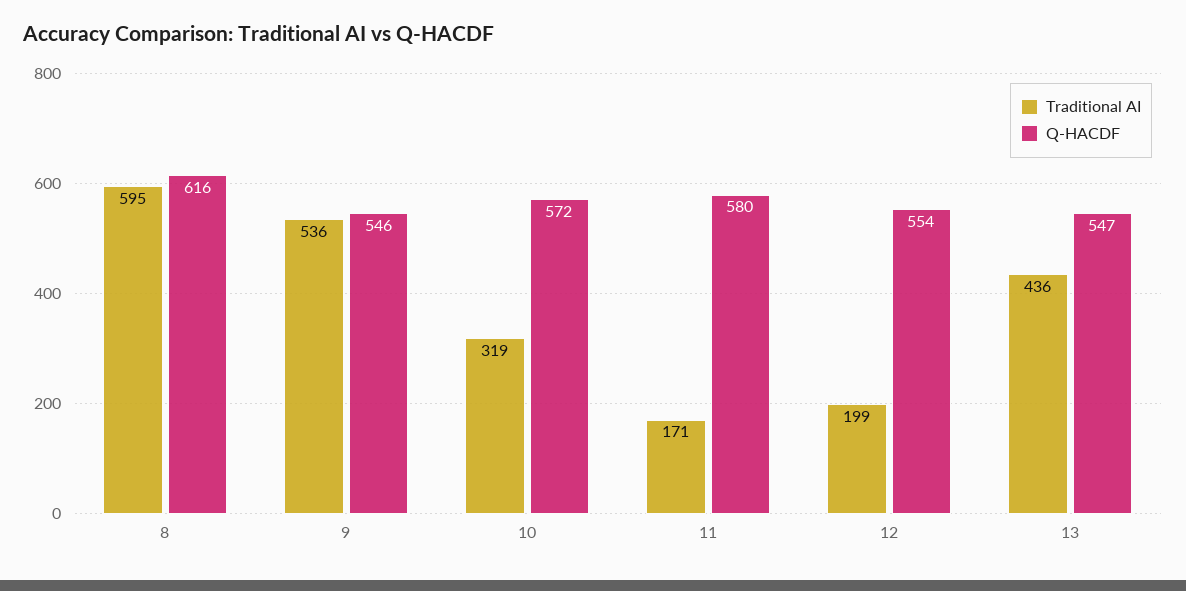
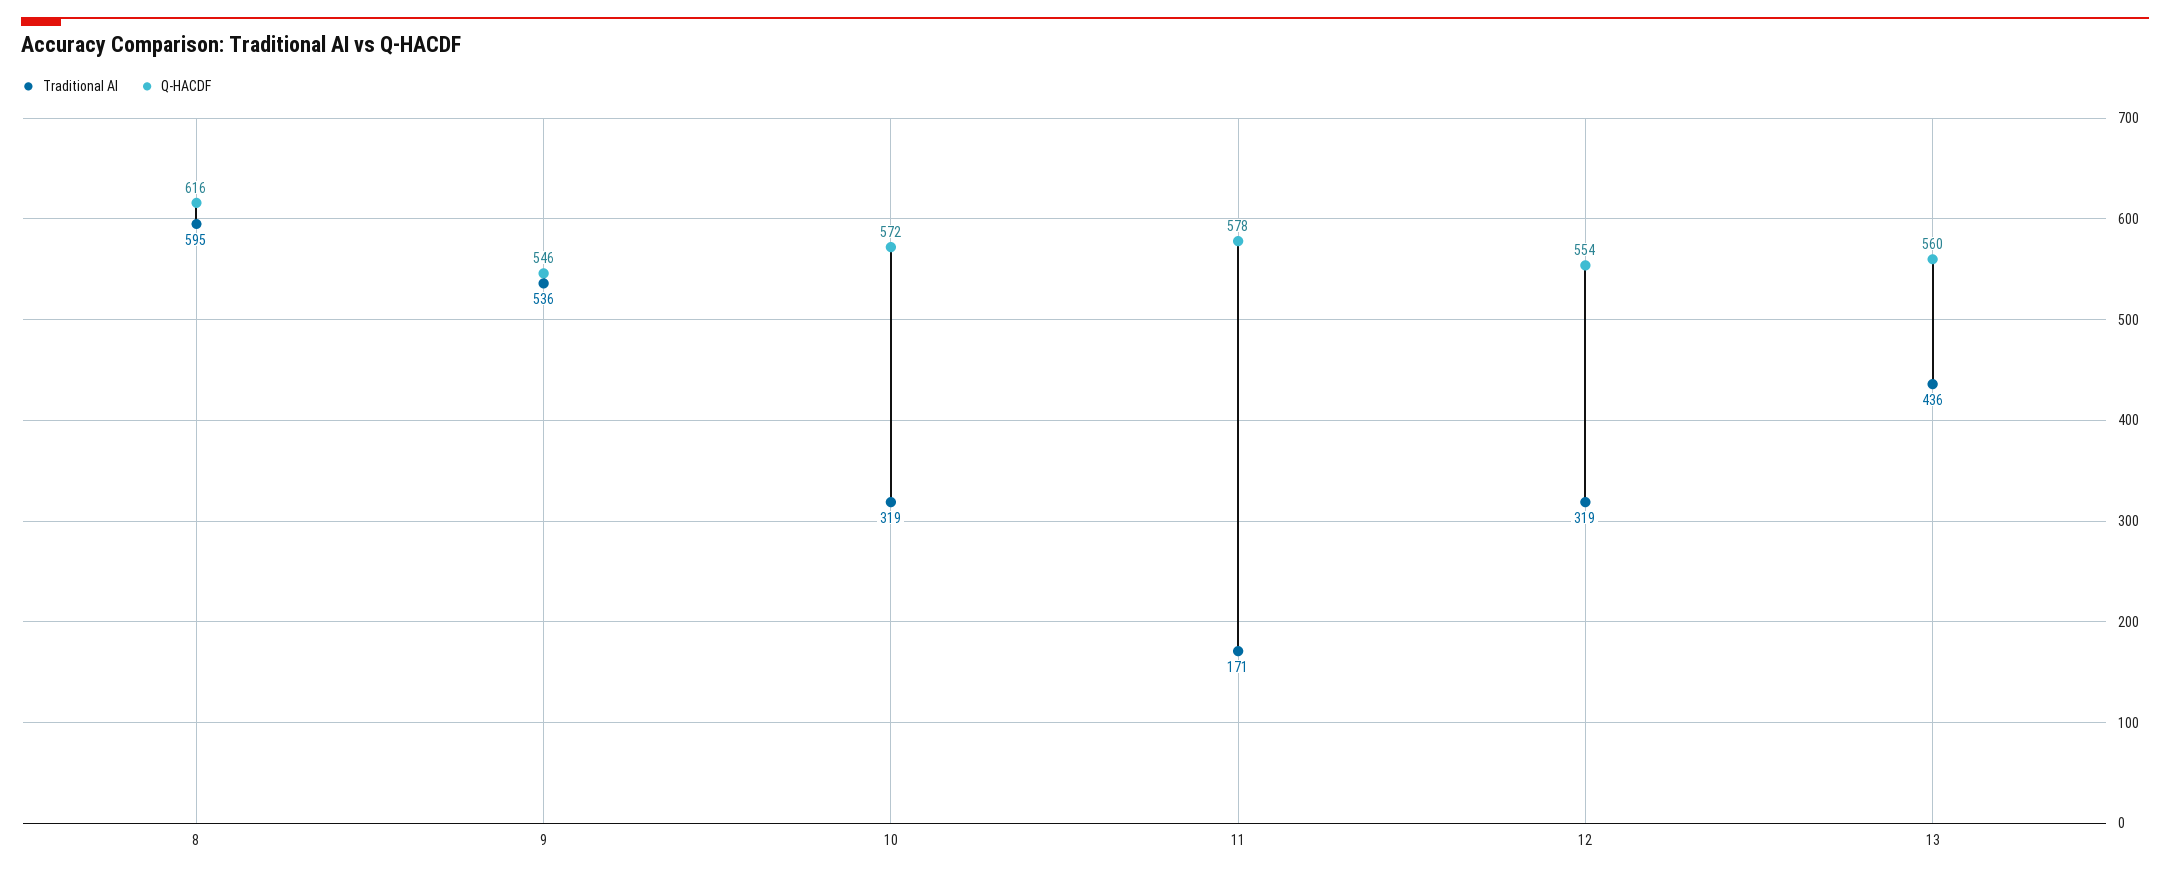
  {
    "Traditional AI": {
      "8": 595,
      "9": 536,
      "10": 319,
      "11": 171,
-     "12": 199,
+     "12": 319,
      "13": 436
    },
    "Q-HACDF": {
      "8": 616,
      "9": 546,
      "10": 572,
-     "11": 580,
+     "11": 578,
      "12": 554,
-     "13": 547
+     "13": 560
    }
  }

